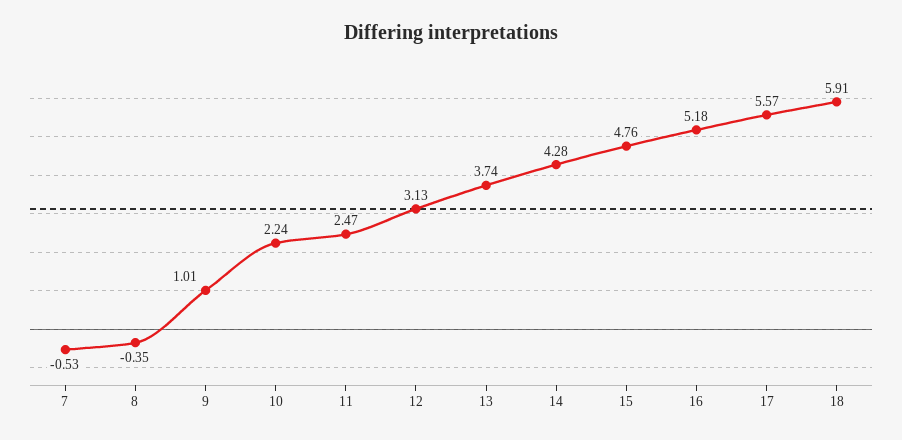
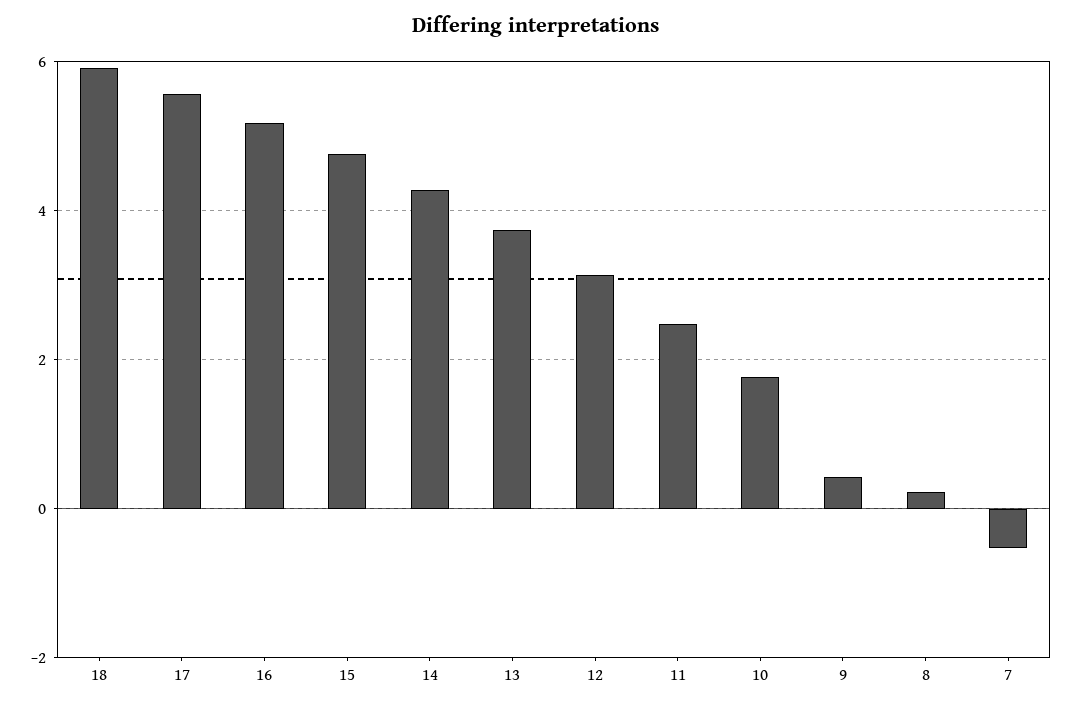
  {
    "7": -0.53,
-   "8": -0.35,
+   "8": 0.2,
-   "9": 1.01,
+   "9": 0.4,
-   "10": 2.24,
+   "10": 1.8,
    "11": 2.47,
    "12": 3.13,
    "13": 3.74,
    "14": 4.28,
    "15": 4.76,
    "16": 5.18,
    "17": 5.57,
    "18": 5.91
  }

